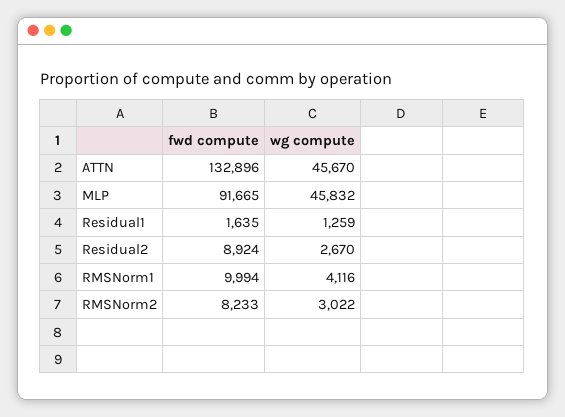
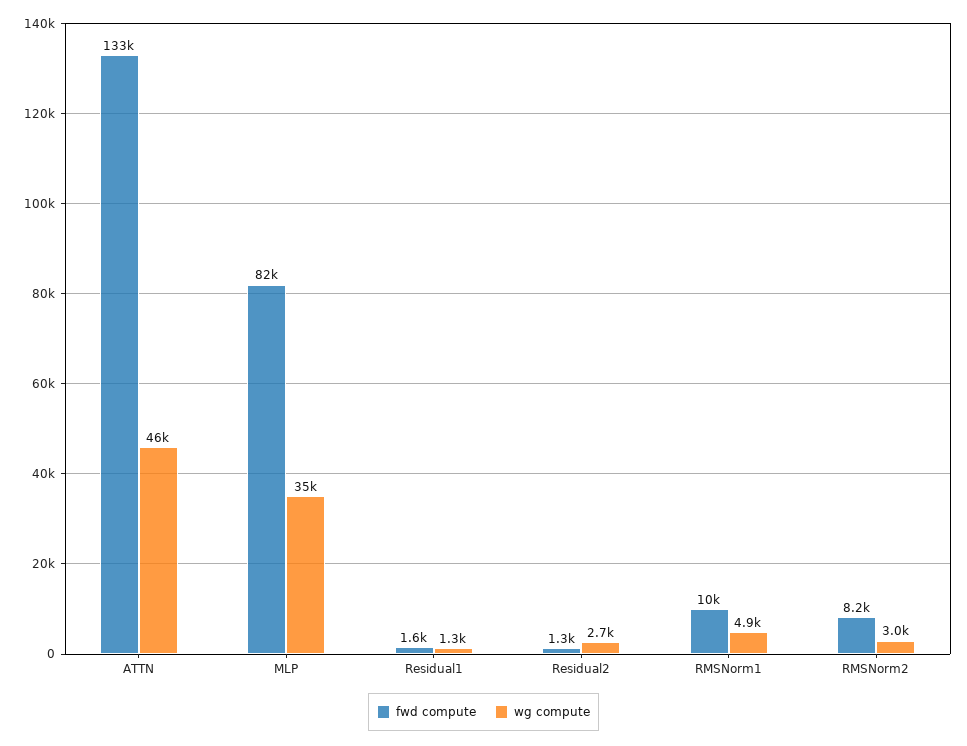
  {
    "fwd compute": {
      "ATTN": 132896,
-     "MLP": 91665,
+     "MLP": 82000,
      "Residual1": 1635,
-     "Residual2": 8924,
+     "Residual2": 1300,
      "RMSNorm1": 9994,
      "RMSNorm2": 8233
    },
    "wg compute": {
      "ATTN": 45670,
-     "MLP": 45832,
+     "MLP": 35000,
      "Residual1": 1259,
      "Residual2": 2670,
-     "RMSNorm1": 4116,
+     "RMSNorm1": 4900,
      "RMSNorm2": 3022
    }
  }

